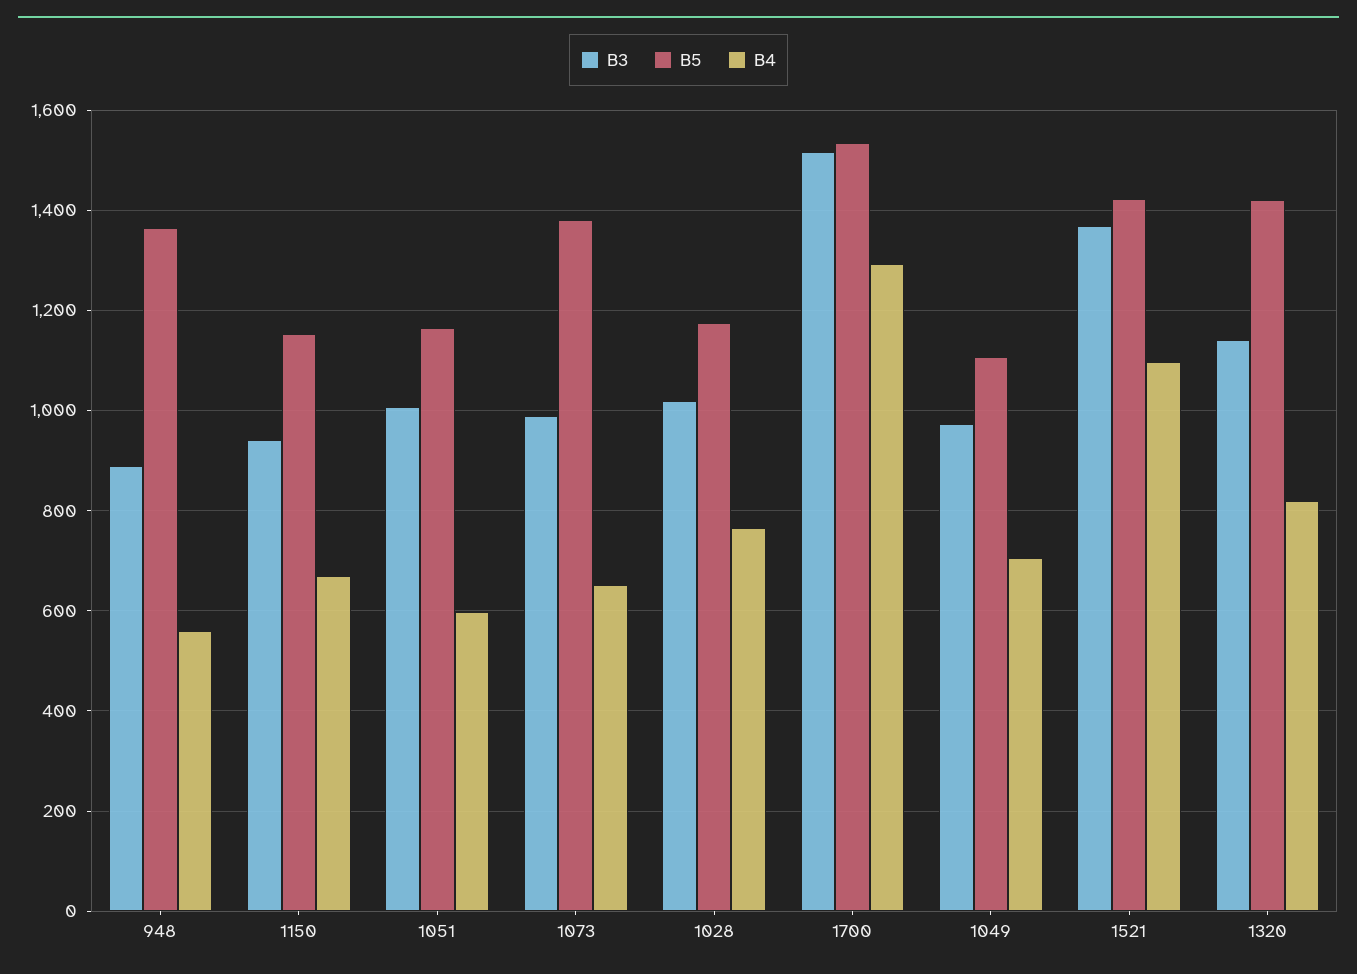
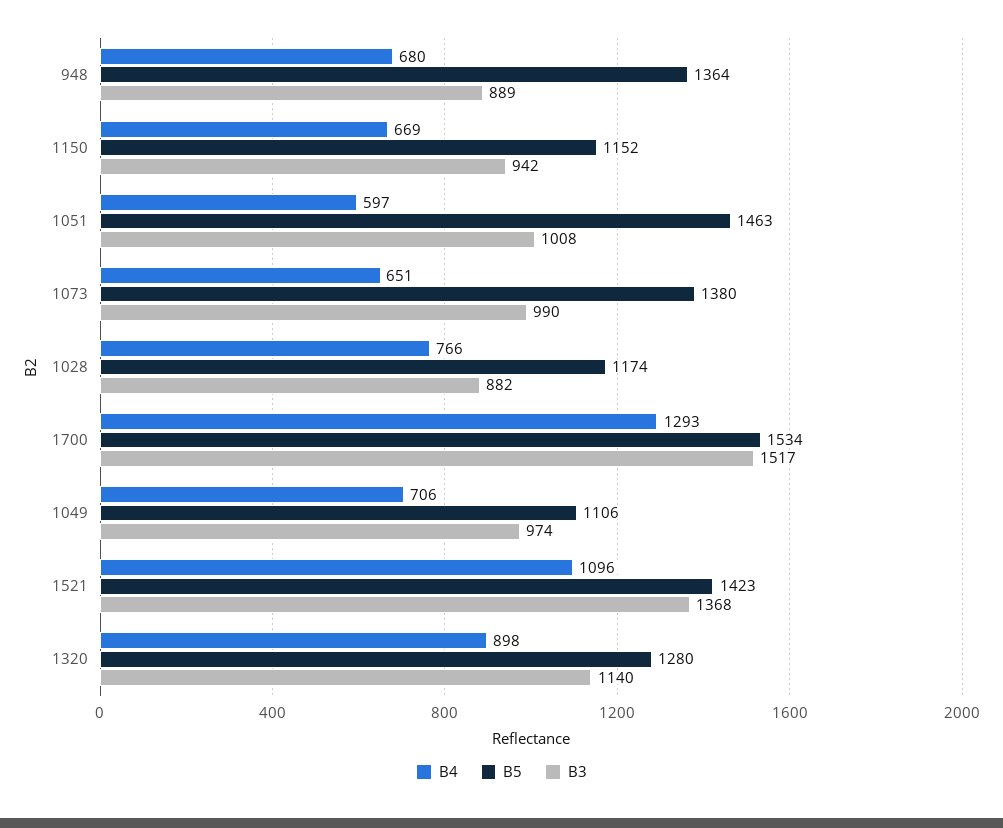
  {
    "B3": {
      "948": 889,
      "1150": 942,
      "1051": 1008,
      "1073": 990,
-     "1028": 1020,
+     "1028": 882,
      "1700": 1517,
      "1049": 974,
      "1521": 1368,
      "1320": 1140
    },
    "B5": {
      "948": 1364,
      "1150": 1152,
-     "1051": 1160,
+     "1051": 1463,
      "1073": 1380,
      "1028": 1174,
      "1700": 1534,
      "1049": 1106,
      "1521": 1423,
-     "1320": 1420
+     "1320": 1280
    },
    "B4": {
-     "948": 560,
+     "948": 680,
      "1150": 669,
      "1051": 597,
      "1073": 651,
      "1028": 766,
      "1700": 1293,
      "1049": 706,
      "1521": 1096,
-     "1320": 820
+     "1320": 898
    }
  }

